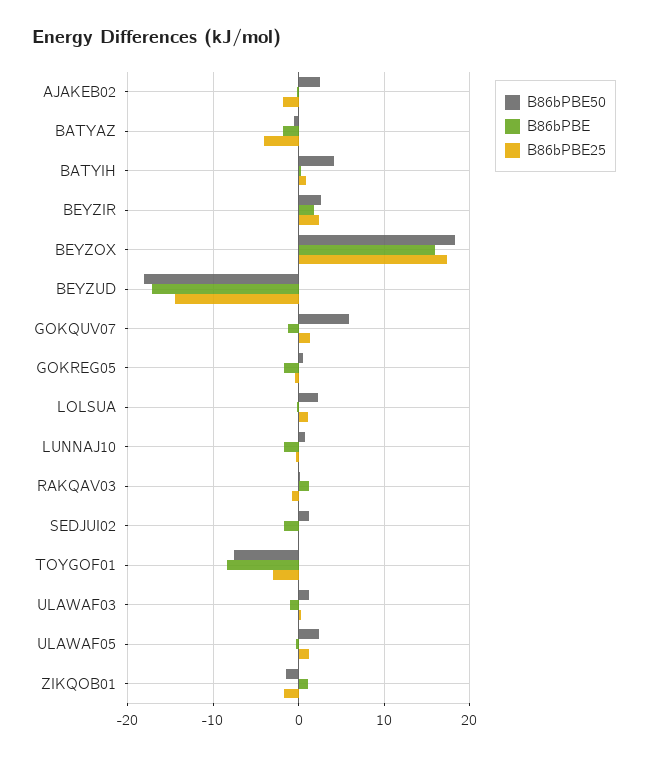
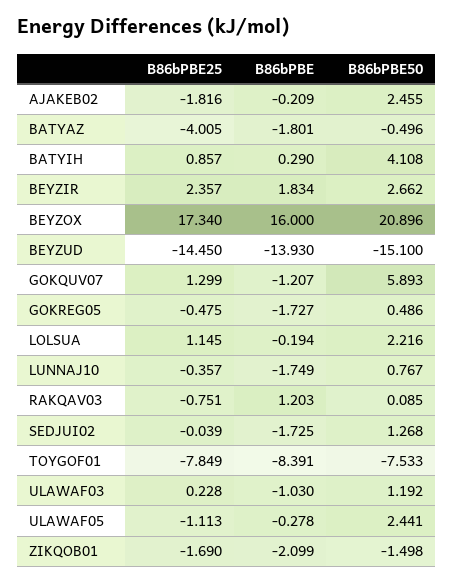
  {
    "B86bPBE50": {
      "AJAKEB02": 2.455,
      "BATYAZ": -0.496,
      "BATYIH": 4.108,
      "BEYZIR": 2.662,
-     "BEYZOX": 18,
+     "BEYZOX": 20.896,
-     "BEYZUD": -18,
+     "BEYZUD": -15.1,
      "GOKQUV07": 5.893,
      "GOKREG05": 0.486,
      "LOLSUA": 2.216,
      "LUNNAJ10": 0.767,
      "RAKQAV03": 0.085,
      "SEDJUI02": 1.268,
      "TOYGOF01": -7.533,
      "ULAWAF03": 1.192,
      "ULAWAF05": 2.441,
      "ZIKQOB01": -1.498
    },
    "B86bPBE": {
      "AJAKEB02": -0.209,
      "BATYAZ": -1.801,
      "BATYIH": 0.29,
      "BEYZIR": 1.834,
      "BEYZOX": 16,
-     "BEYZUD": -17,
+     "BEYZUD": -13.93,
      "GOKQUV07": -1.207,
      "GOKREG05": -1.727,
      "LOLSUA": -0.194,
      "LUNNAJ10": -1.749,
      "RAKQAV03": 1.203,
      "SEDJUI02": -1.725,
      "TOYGOF01": -8.391,
      "ULAWAF03": -1.03,
      "ULAWAF05": -0.278,
-     "ZIKQOB01": 1
+     "ZIKQOB01": -2.099
    },
    "B86bPBE25": {
      "AJAKEB02": -1.816,
      "BATYAZ": -4.005,
      "BATYIH": 0.857,
      "BEYZIR": 2.357,
      "BEYZOX": 17.34,
      "BEYZUD": -14.45,
      "GOKQUV07": 1.299,
      "GOKREG05": -0.475,
      "LOLSUA": 1.145,
      "LUNNAJ10": -0.357,
      "RAKQAV03": -0.751,
      "SEDJUI02": -0.039,
-     "TOYGOF01": -3,
+     "TOYGOF01": -7.849,
      "ULAWAF03": 0.228,
-     "ULAWAF05": 1,
+     "ULAWAF05": -1.113,
      "ZIKQOB01": -1.69
    }
  }

